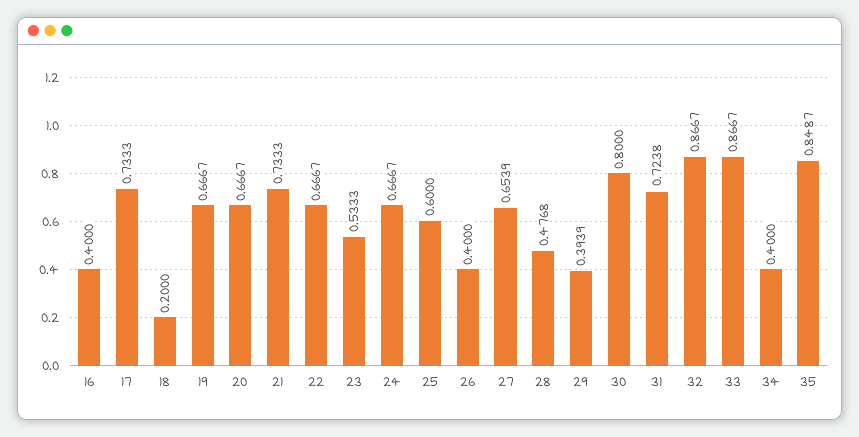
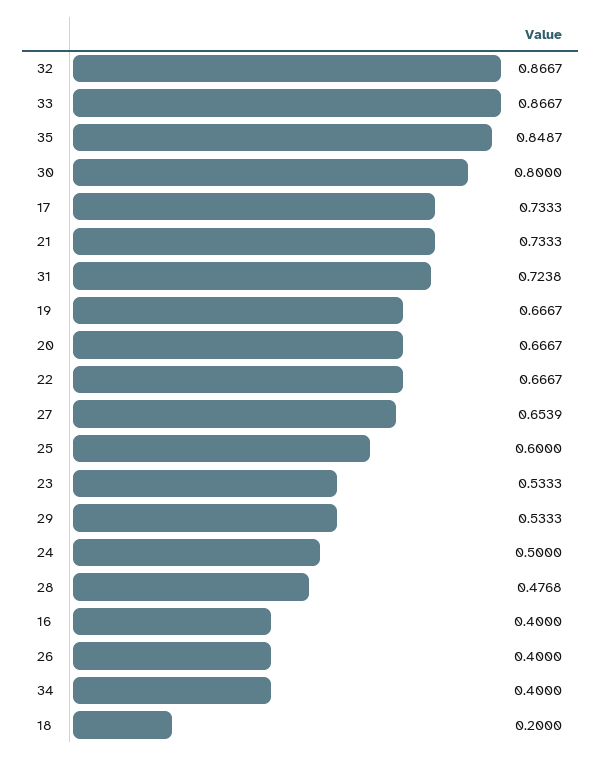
  {
    "16": 0.4,
    "17": 0.7333,
    "18": 0.2,
    "19": 0.6667,
    "20": 0.6667,
    "21": 0.7333,
    "22": 0.6667,
    "23": 0.5333,
-   "24": 0.6667,
+   "24": 0.5,
    "25": 0.6,
    "26": 0.4,
    "27": 0.6539,
    "28": 0.4768,
-   "29": 0.3939,
+   "29": 0.5333,
    "30": 0.8,
    "31": 0.7238,
    "32": 0.8667,
    "33": 0.8667,
    "34": 0.4,
    "35": 0.8487
  }

